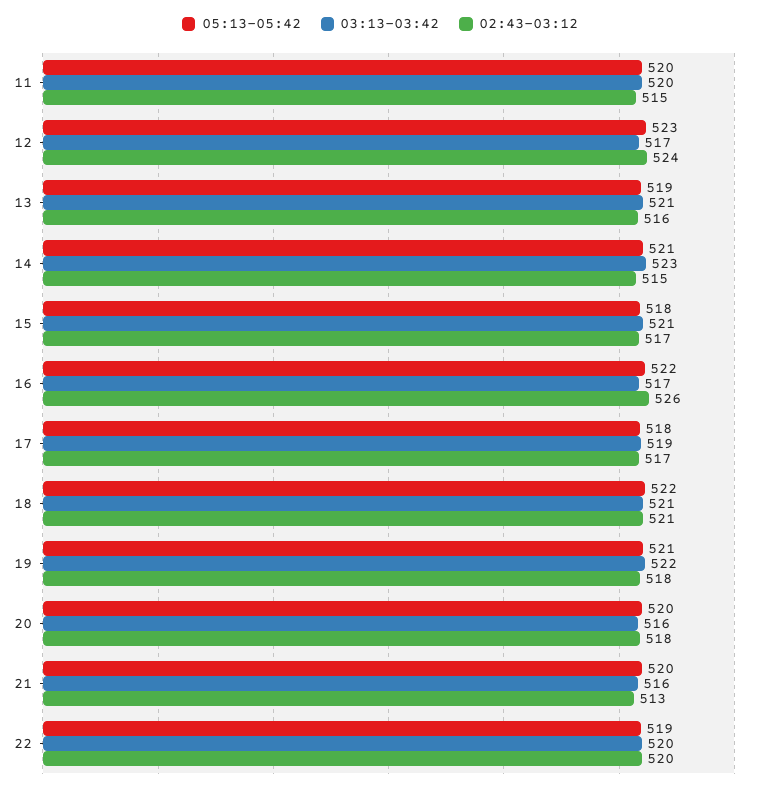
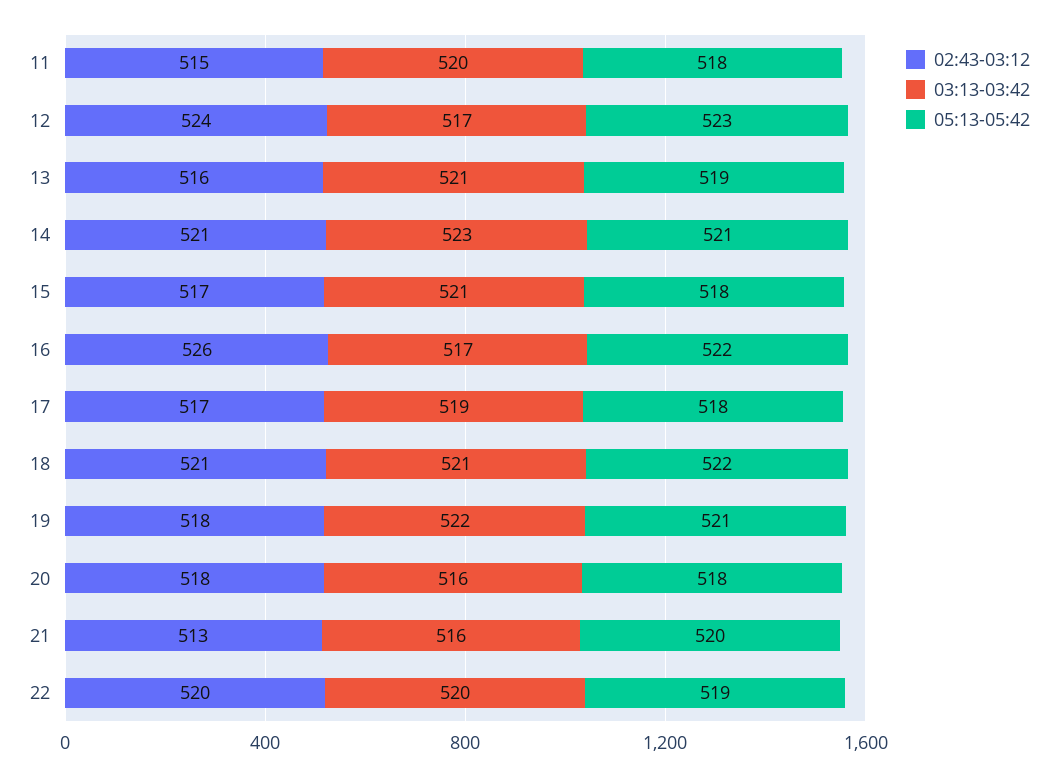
  {
    "05:13-05:42": {
-     "11": 520,
+     "11": 518,
      "12": 523,
      "13": 519,
      "14": 521,
      "15": 518,
      "16": 522,
      "17": 518,
      "18": 522,
      "19": 521,
-     "20": 520,
+     "20": 518,
      "21": 520,
      "22": 519
    },
    "03:13-03:42": {
      "11": 520,
      "12": 517,
      "13": 521,
      "14": 523,
      "15": 521,
      "16": 517,
      "17": 519,
      "18": 521,
      "19": 522,
      "20": 516,
      "21": 516,
      "22": 520
    },
    "02:43-03:12": {
      "11": 515,
      "12": 524,
      "13": 516,
-     "14": 515,
+     "14": 521,
      "15": 517,
      "16": 526,
      "17": 517,
      "18": 521,
      "19": 518,
      "20": 518,
      "21": 513,
      "22": 520
    }
  }

